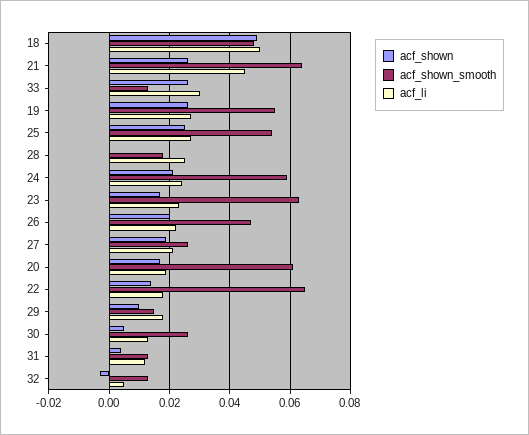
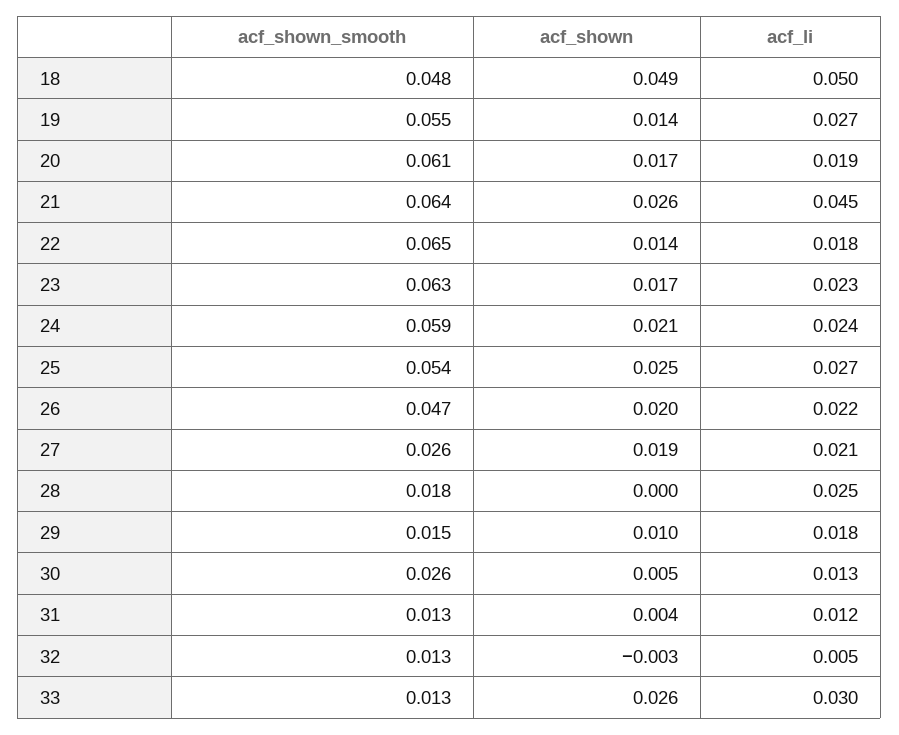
  {
    "acf_shown": {
      "18": 0.049,
      "21": 0.026,
      "33": 0.026,
-     "19": 0.025,
+     "19": 0.014,
      "25": 0.025,
      "28": 0,
      "24": 0.021,
      "23": 0.017,
      "26": 0.02,
      "27": 0.019,
      "20": 0.017,
      "22": 0.014,
      "29": 0.01,
      "30": 0.005,
      "31": 0.004,
      "32": -0.003
    },
    "acf_shown_smooth": {
      "18": 0.048,
      "21": 0.064,
      "33": 0.013,
      "19": 0.055,
      "25": 0.054,
      "28": 0.018,
      "24": 0.059,
      "23": 0.063,
      "26": 0.047,
      "27": 0.026,
      "20": 0.061,
      "22": 0.065,
      "29": 0.015,
      "30": 0.026,
      "31": 0.013,
      "32": 0.013
    },
    "acf_li": {
      "18": 0.05,
      "21": 0.045,
      "33": 0.03,
      "19": 0.027,
      "25": 0.027,
      "28": 0.025,
      "24": 0.024,
      "23": 0.023,
      "26": 0.022,
      "27": 0.021,
      "20": 0.019,
      "22": 0.018,
      "29": 0.018,
      "30": 0.013,
      "31": 0.012,
      "32": 0.005
    }
  }

